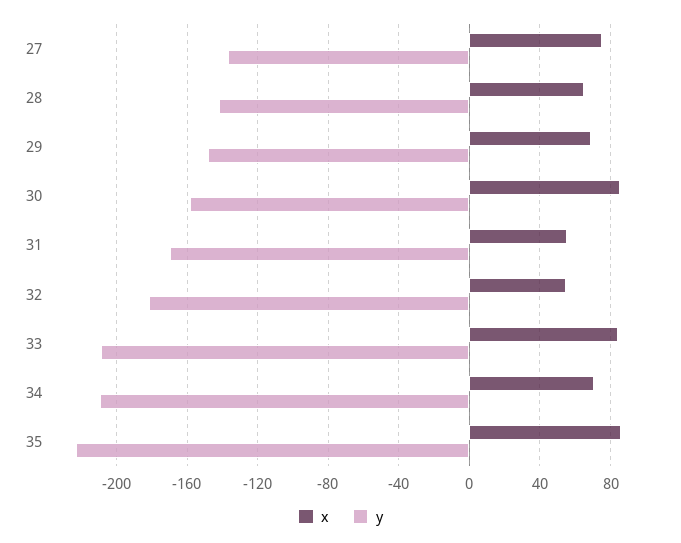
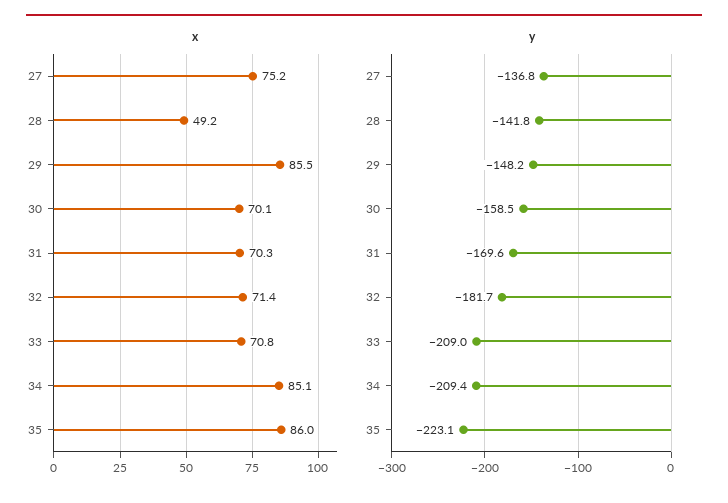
  {
    "x": {
      "27": 75.2,
-     "28": 65,
+     "28": 49.2,
-     "29": 70,
+     "29": 85.5,
-     "30": 85,
+     "30": 70.1,
-     "31": 55,
+     "31": 70.3,
-     "32": 55,
+     "32": 71.4,
-     "33": 85,
+     "33": 70.8,
-     "34": 70,
+     "34": 85.1,
      "35": 86
    },
    "y": {
      "27": -136.8,
      "28": -141.8,
      "29": -148.2,
      "30": -158.5,
      "31": -169.6,
      "32": -181.7,
      "33": -209,
      "34": -209.4,
      "35": -223.1
    }
  }

